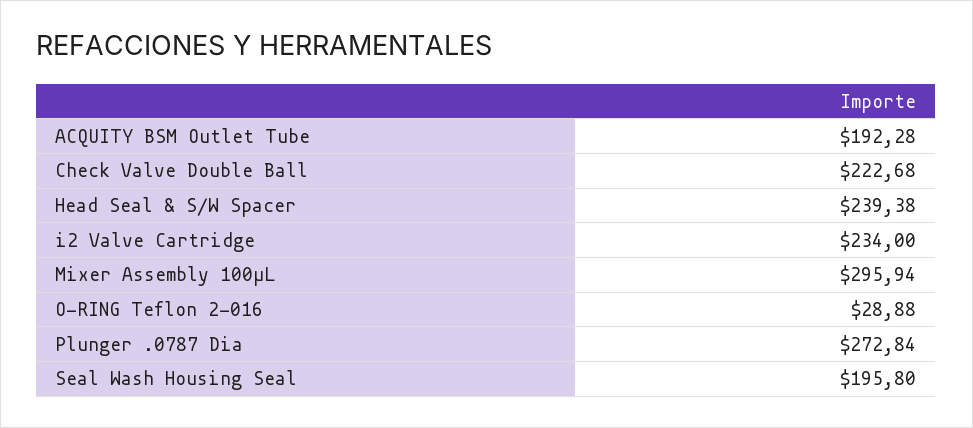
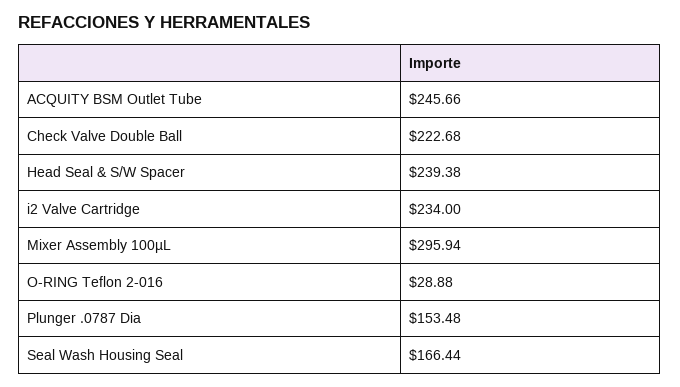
  {
-   "ACQUITY BSM Outlet Tube": 192.28,
+   "ACQUITY BSM Outlet Tube": 245.66,
    "Check Valve Double Ball": 222.68,
    "Head Seal & S/W Spacer": 239.38,
    "i2 Valve Cartridge": 234,
    "Mixer Assembly 100µL": 295.94,
    "O-RING Teflon 2-016": 28.88,
-   "Plunger .0787 Dia": 272.84,
+   "Plunger .0787 Dia": 153.48,
-   "Seal Wash Housing Seal": 195.8
+   "Seal Wash Housing Seal": 166.44
  }

